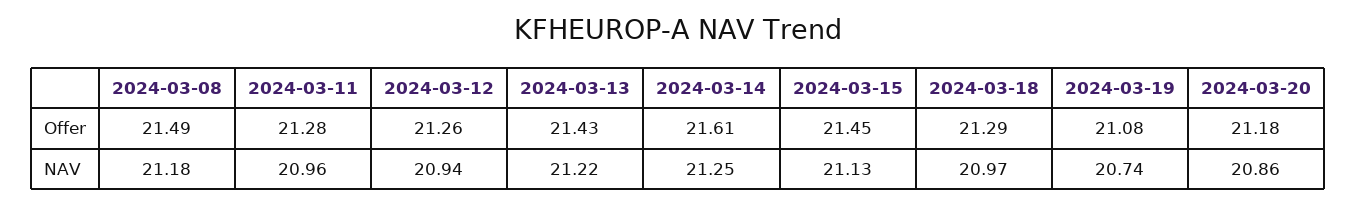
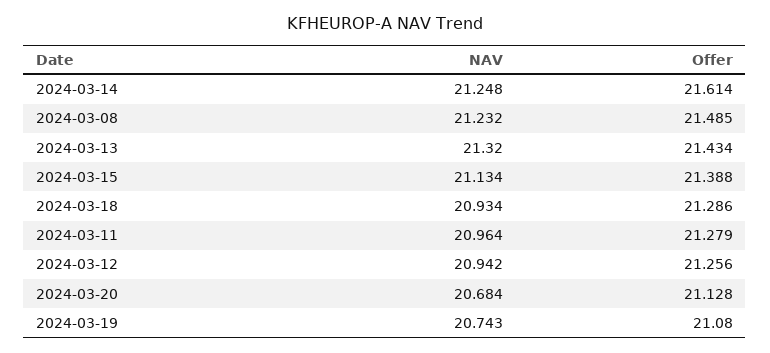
  {
    "2024-03-08": {
      "Offer": 21.485,
-     "NAV": 21.18
+     "NAV": 21.232
    },
    "2024-03-11": {
      "Offer": 21.279,
      "NAV": 20.964
    },
    "2024-03-12": {
      "Offer": 21.256,
      "NAV": 20.942
    },
    "2024-03-13": {
      "Offer": 21.434,
-     "NAV": 21.22
+     "NAV": 21.32
    },
    "2024-03-14": {
      "Offer": 21.614,
      "NAV": 21.248
    },
    "2024-03-15": {
-     "Offer": 21.45,
+     "Offer": 21.388,
      "NAV": 21.134
    },
    "2024-03-18": {
      "Offer": 21.286,
-     "NAV": 20.97
+     "NAV": 20.934
    },
    "2024-03-19": {
      "Offer": 21.08,
      "NAV": 20.743
    },
    "2024-03-20": {
-     "Offer": 21.18,
+     "Offer": 21.128,
-     "NAV": 20.86
+     "NAV": 20.684
    }
  }

